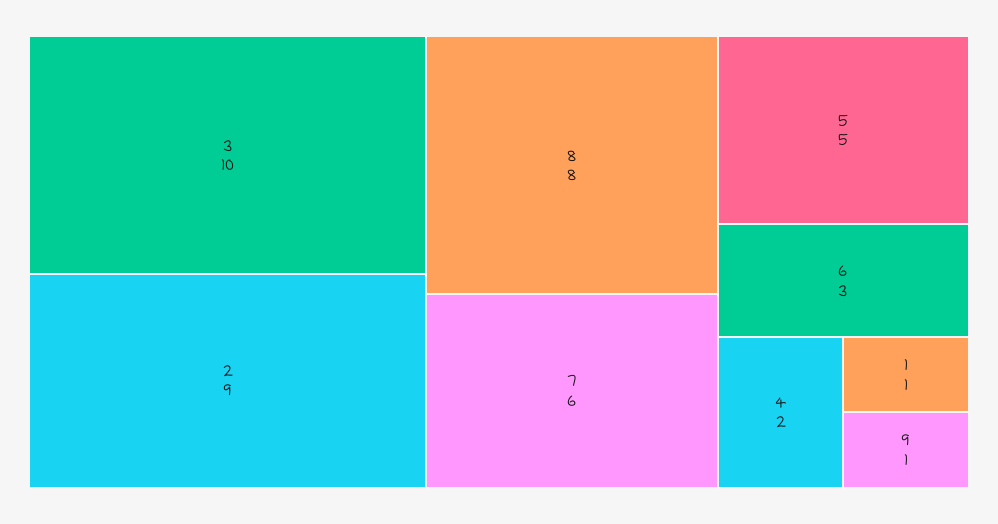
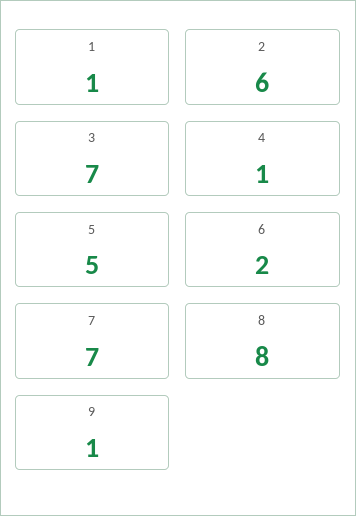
  {
-   "3": 10,
+   "3": 7,
-   "2": 9,
+   "2": 6,
    "8": 8,
-   "7": 6,
+   "7": 7,
    "5": 5,
-   "6": 3,
+   "6": 2,
-   "4": 2,
+   "4": 1,
    "1": 1,
    "9": 1
  }

